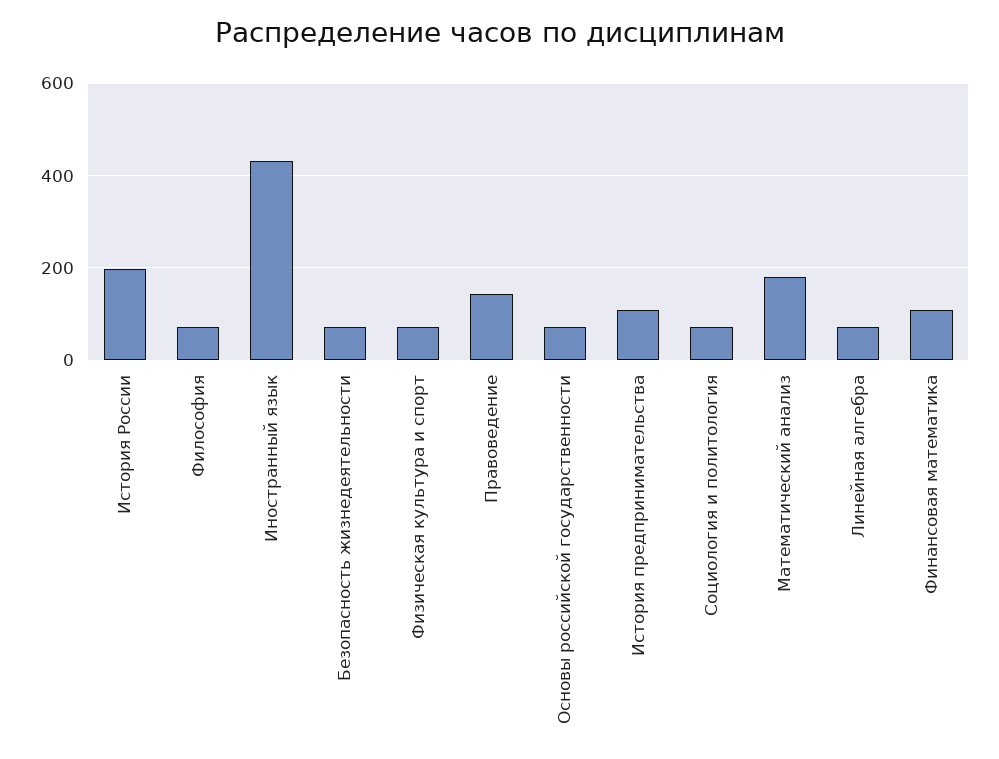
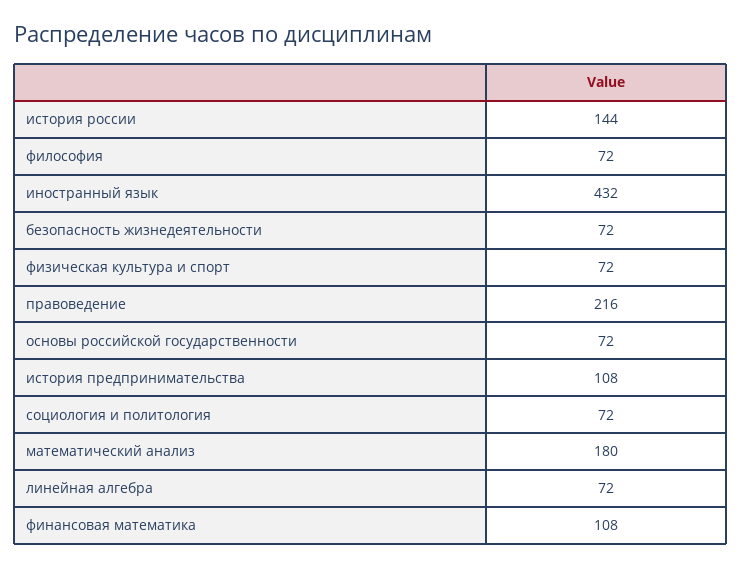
  {
-   "История России": 200,
+   "История России": 144,
    "Философия": 72,
    "Иностранный язык": 432,
    "Безопасность жизнедеятельности": 72,
    "Физическая культура и спорт": 72,
-   "Правоведение": 140,
+   "Правоведение": 216,
    "Основы российской государственности": 72,
    "История предпринимательства": 108,
    "Социология и политология": 72,
    "Математический анализ": 180,
    "Линейная алгебра": 72,
    "Финансовая математика": 108
  }

